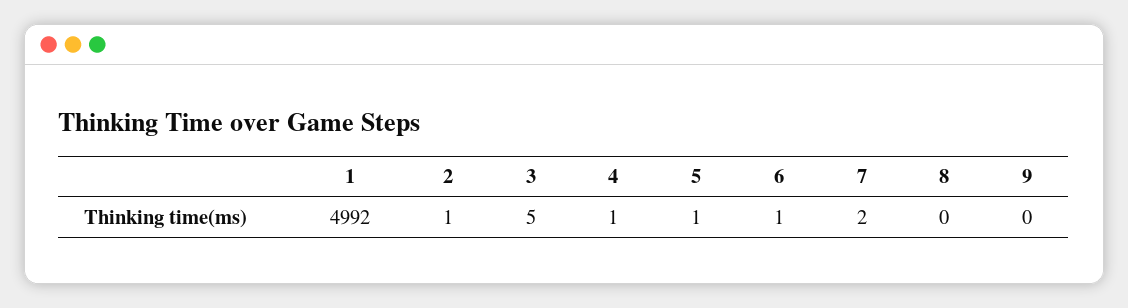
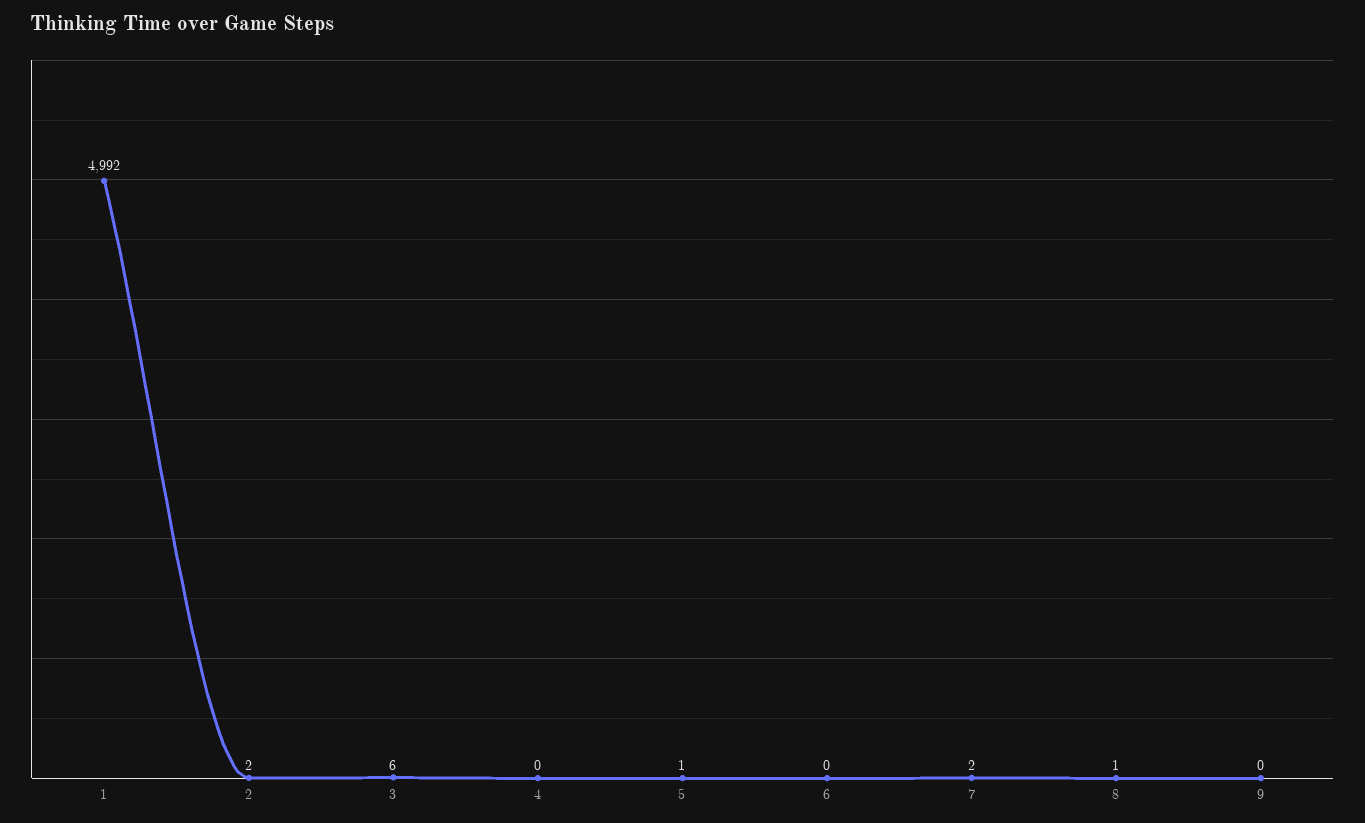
  {
    "1": 4992,
-   "2": 1,
+   "2": 2,
-   "3": 5,
+   "3": 6,
-   "4": 1,
+   "4": 0,
    "5": 1,
-   "6": 1,
+   "6": 0,
    "7": 2,
-   "8": 0,
+   "8": 1,
    "9": 0
  }

